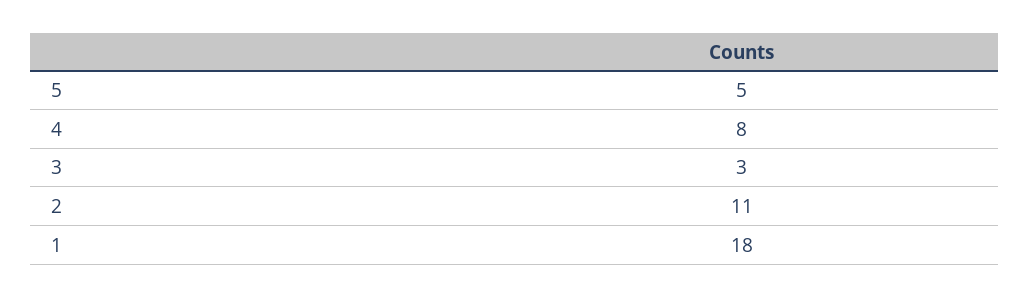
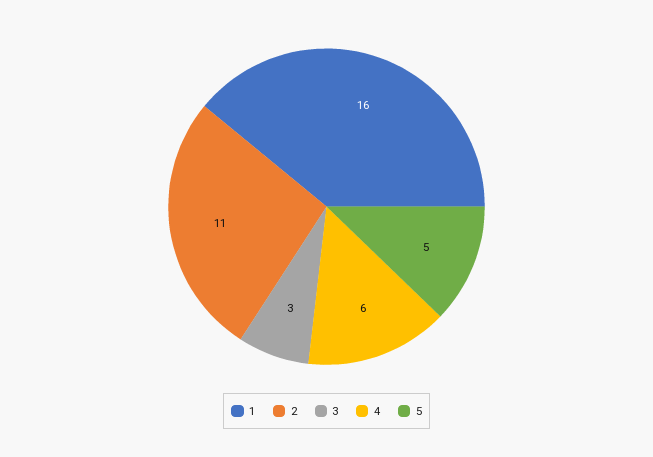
  {
    "5": 5,
-   "4": 8,
+   "4": 6,
    "3": 3,
    "2": 11,
-   "1": 18
+   "1": 16
  }

